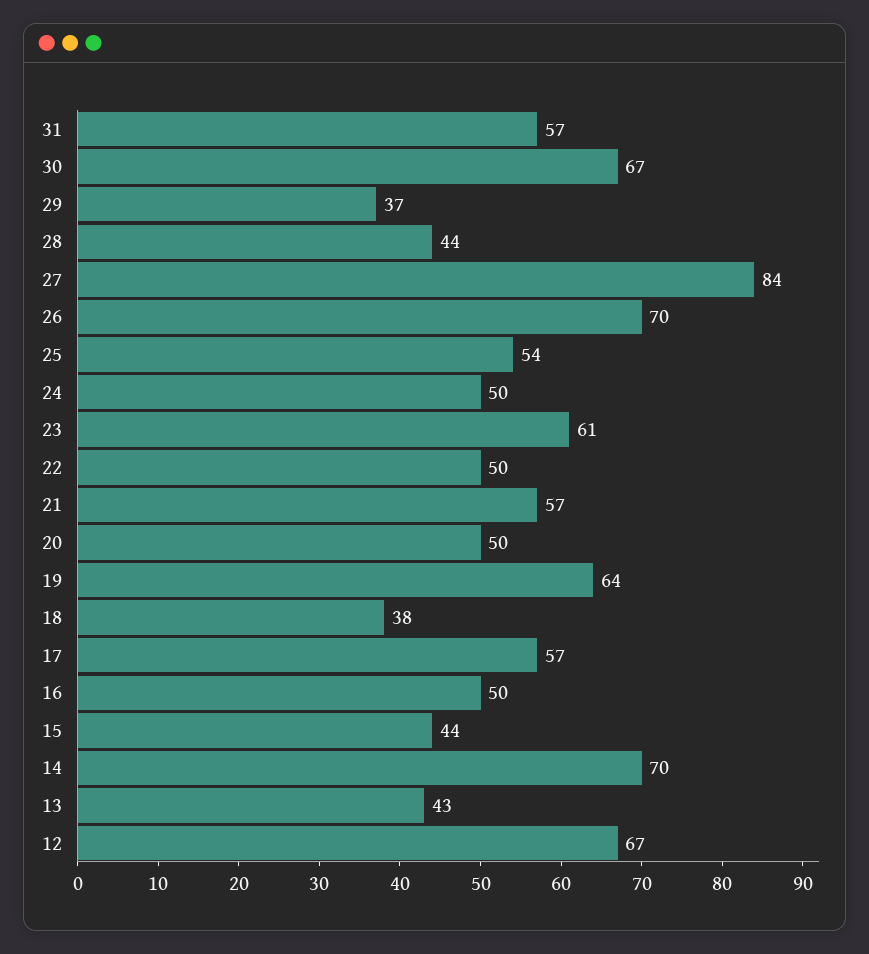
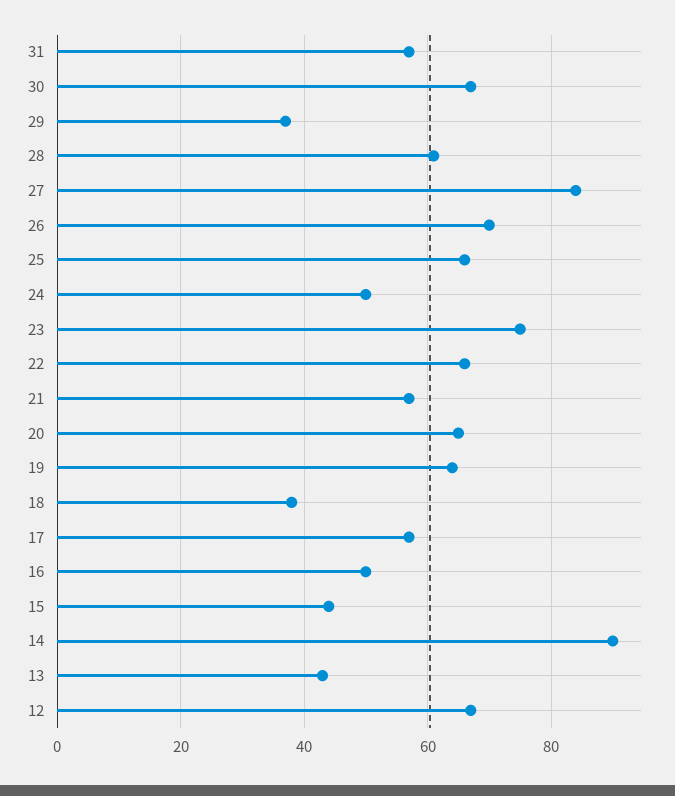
  {
    "31": 57,
    "30": 67,
    "29": 37,
-   "28": 44,
+   "28": 60,
    "27": 84,
    "26": 70,
-   "25": 54,
+   "25": 65,
    "24": 50,
-   "23": 61,
+   "23": 75,
-   "22": 50,
+   "22": 65,
    "21": 57,
-   "20": 50,
+   "20": 65,
    "19": 64,
    "18": 38,
    "17": 57,
    "16": 50,
    "15": 44,
-   "14": 70,
+   "14": 90,
    "13": 43,
    "12": 67
  }

